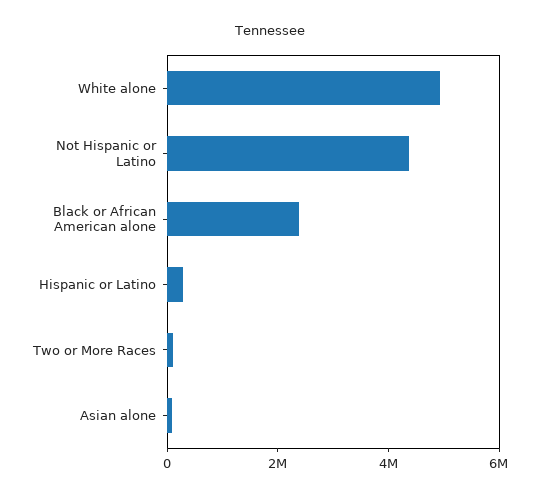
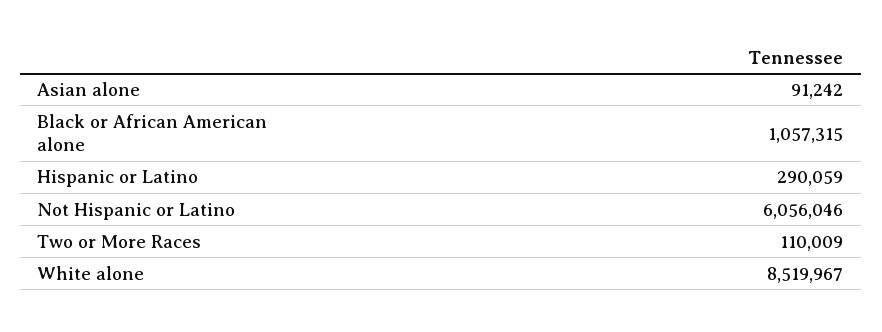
  {
-   "White alone": 5000000,
+   "White alone": 8519967,
-   "Not Hispanic or Latino": 4500000,
+   "Not Hispanic or Latino": 6056046,
-   "Black or African American alone": 2500000,
+   "Black or African American alone": 1057315,
    "Hispanic or Latino": 290059,
    "Two or More Races": 110009,
    "Asian alone": 91242
  }

